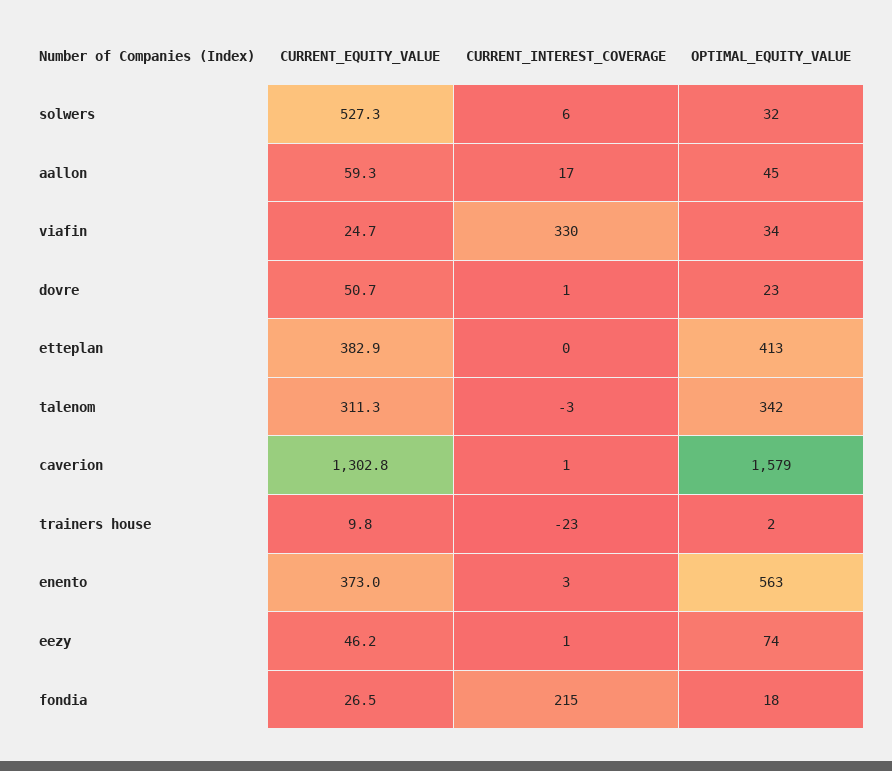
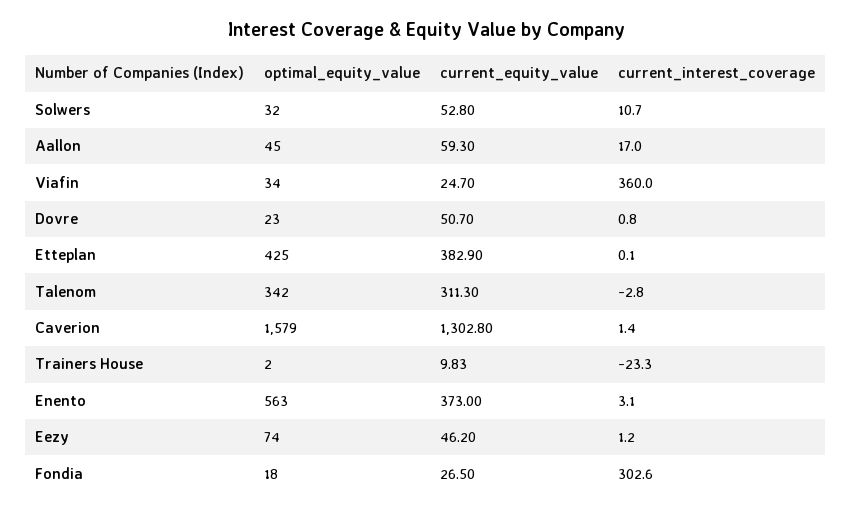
  {
    "CURRENT_EQUITY_VALUE": {
-     "solwers": 527.3,
+     "solwers": 52.8,
      "aallon": 59.3,
      "viafin": 24.7,
      "dovre": 50.7,
      "etteplan": 382.9,
      "talenom": 311.3,
      "caverion": 1302.8,
      "trainers house": 9.83,
      "enento": 373,
      "eezy": 46.2,
      "fondia": 26.5
    },
    "CURRENT_INTEREST_COVERAGE": {
-     "solwers": 6,
+     "solwers": 10.7,
      "aallon": 17,
-     "viafin": 330,
+     "viafin": 360,
      "dovre": 0.8,
      "etteplan": 0.1,
      "talenom": -2.8,
      "caverion": 1.4,
      "trainers house": -23.3,
      "enento": 3.1,
      "eezy": 1.2,
-     "fondia": 215
+     "fondia": 302.6
    },
    "OPTIMAL_EQUITY_VALUE": {
      "solwers": 32,
      "aallon": 45,
      "viafin": 34,
      "dovre": 23,
-     "etteplan": 413,
+     "etteplan": 425,
      "talenom": 342,
      "caverion": 1579,
      "trainers house": 2,
      "enento": 563,
      "eezy": 74,
      "fondia": 18
    }
  }

